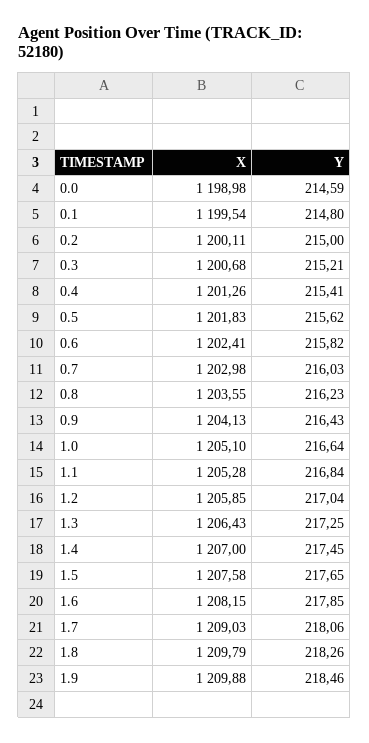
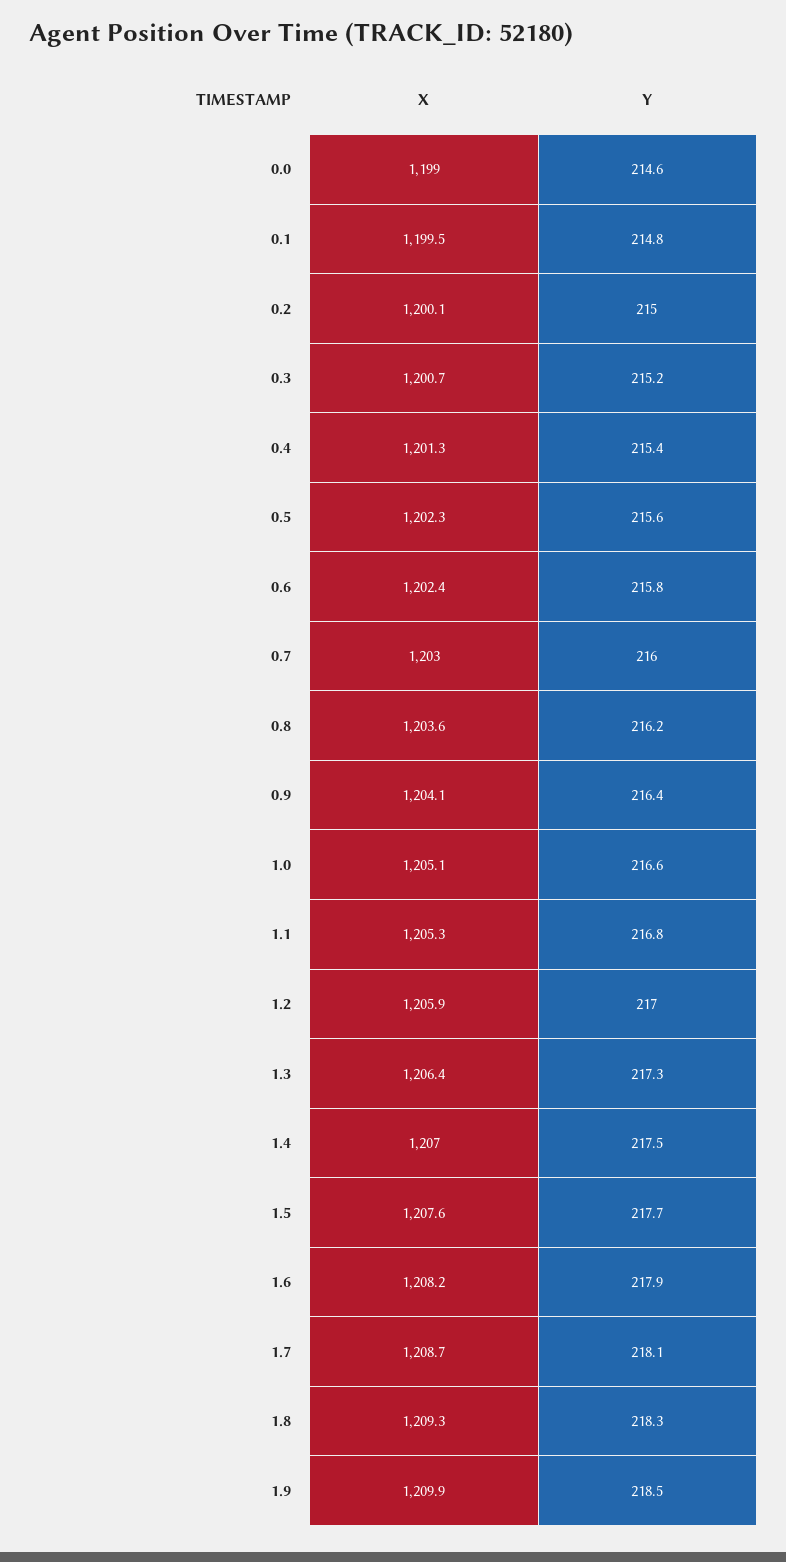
  {
    "X": {
      "0.0": 1198.98,
      "0.1": 1199.54,
      "0.2": 1200.11,
      "0.3": 1200.68,
      "0.4": 1201.26,
-     "0.5": 1201.83,
+     "0.5": 1202.3,
      "0.6": 1202.41,
      "0.7": 1202.98,
      "0.8": 1203.55,
      "0.9": 1204.13,
      "1.0": 1205.1,
      "1.1": 1205.28,
      "1.2": 1205.85,
      "1.3": 1206.43,
      "1.4": 1207,
      "1.5": 1207.58,
      "1.6": 1208.15,
-     "1.7": 1209.03,
+     "1.7": 1208.7,
-     "1.8": 1209.79,
+     "1.8": 1209.3,
      "1.9": 1209.88
    },
    "Y": {
      "0.0": 214.59,
      "0.1": 214.8,
      "0.2": 215,
      "0.3": 215.21,
      "0.4": 215.41,
      "0.5": 215.62,
      "0.6": 215.82,
      "0.7": 216.03,
      "0.8": 216.23,
      "0.9": 216.43,
      "1.0": 216.64,
      "1.1": 216.84,
      "1.2": 217.04,
      "1.3": 217.25,
      "1.4": 217.45,
      "1.5": 217.65,
      "1.6": 217.85,
      "1.7": 218.06,
      "1.8": 218.26,
      "1.9": 218.46
    }
  }

